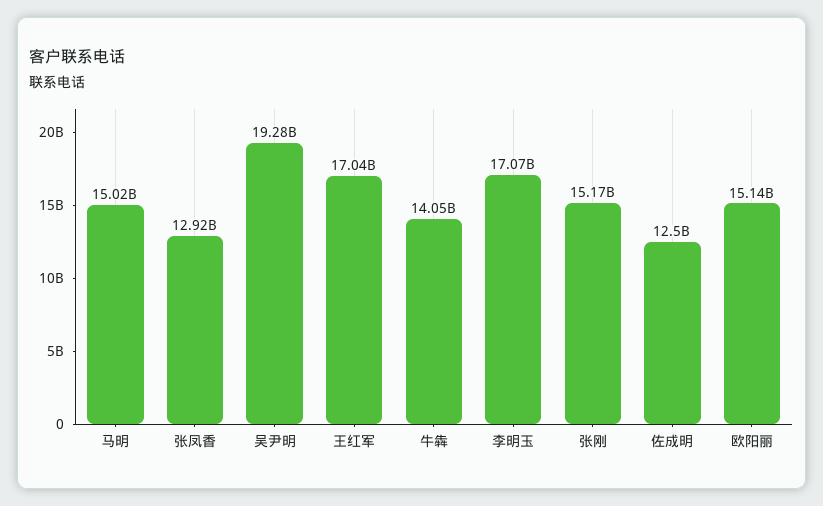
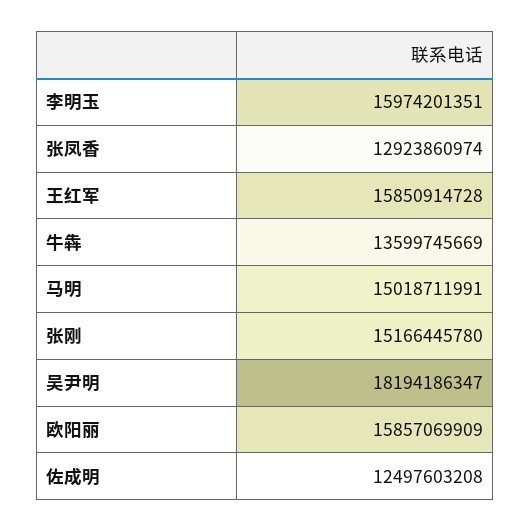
  {
    "马明": 15018711991,
    "张凤香": 12923860974,
-   "吴尹明": 19280000000,
+   "吴尹明": 18194186347,
-   "王红军": 17040000000,
+   "王红军": 15850914728,
-   "牛犇": 14050000000,
+   "牛犇": 13599745669,
-   "李明玉": 17070000000,
+   "李明玉": 15974201351,
    "张刚": 15166445780,
    "佐成明": 12497603208,
-   "欧阳丽": 15140000000
+   "欧阳丽": 15857069909
  }

